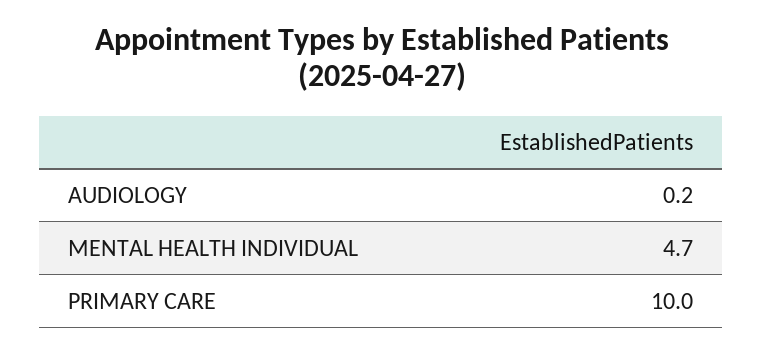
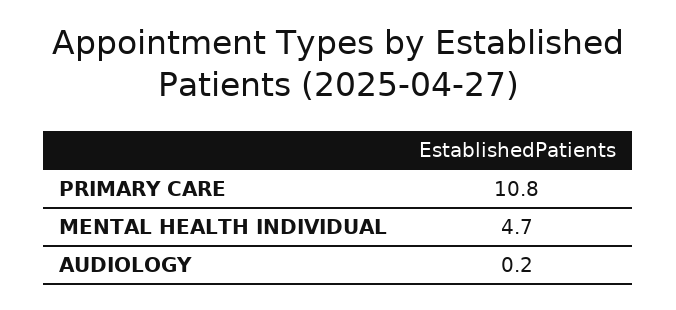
  {
    "AUDIOLOGY": 0.2,
    "MENTAL HEALTH INDIVIDUAL": 4.7,
-   "PRIMARY CARE": 10
+   "PRIMARY CARE": 10.8
  }

